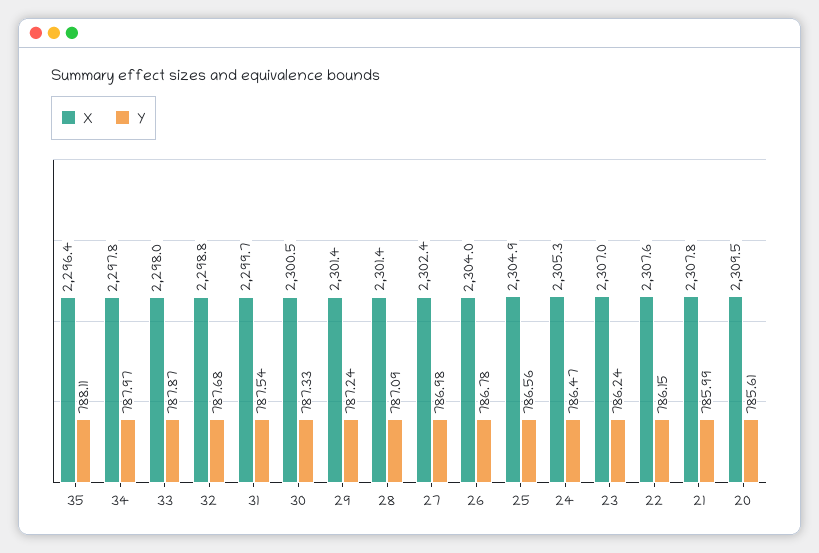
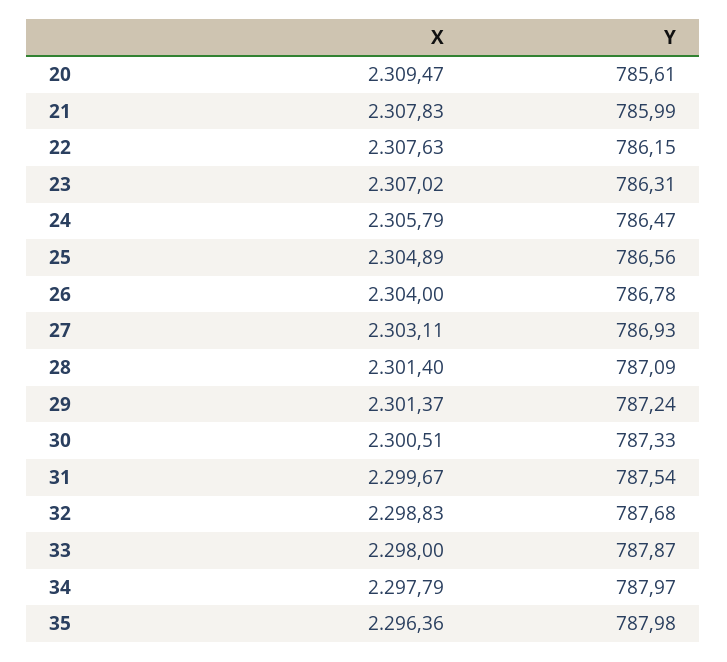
  {
    "X": {
      "35": 2296.36,
      "34": 2297.79,
      "33": 2298,
      "32": 2298.83,
      "31": 2299.67,
      "30": 2300.51,
      "29": 2301.37,
      "28": 2301.4,
-     "27": 2302.4,
+     "27": 2303.11,
      "26": 2304,
      "25": 2304.89,
-     "24": 2305.3,
+     "24": 2305.79,
      "23": 2307.02,
      "22": 2307.63,
      "21": 2307.83,
      "20": 2309.47
    },
    "Y": {
-     "35": 788.11,
+     "35": 787.98,
      "34": 787.97,
      "33": 787.87,
      "32": 787.68,
      "31": 787.54,
      "30": 787.33,
      "29": 787.24,
      "28": 787.09,
-     "27": 786.98,
+     "27": 786.93,
      "26": 786.78,
      "25": 786.56,
      "24": 786.47,
-     "23": 786.24,
+     "23": 786.31,
      "22": 786.15,
      "21": 785.99,
      "20": 785.61
    }
  }

